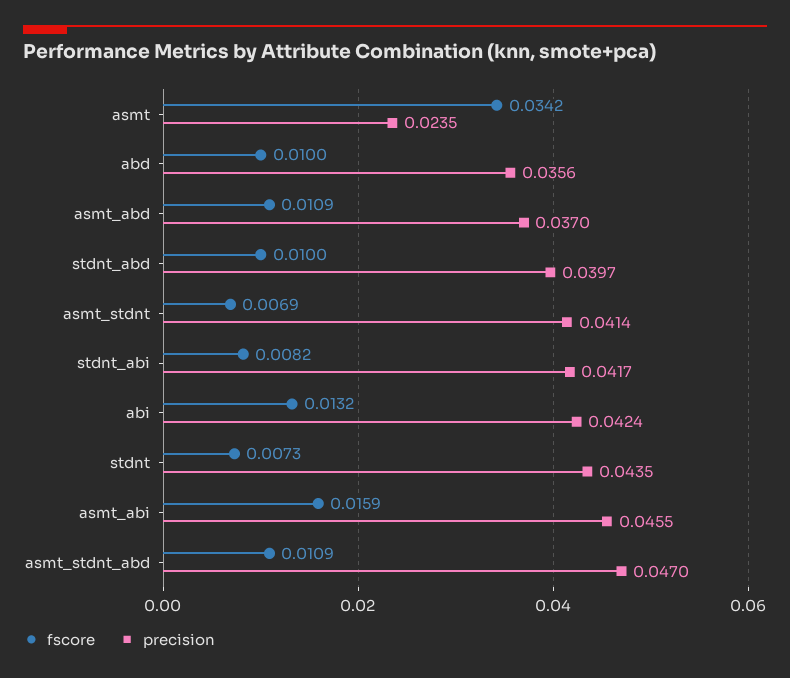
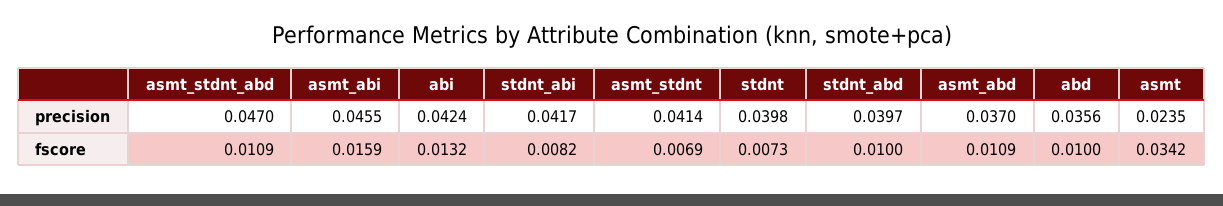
  {
    "fscore": {
      "asmt": 0.0342,
      "abd": 0.01,
      "asmt_abd": 0.0109,
      "stdnt_abd": 0.01,
      "asmt_stdnt": 0.0069,
      "stdnt_abi": 0.0082,
      "abi": 0.0132,
      "stdnt": 0.0073,
      "asmt_abi": 0.0159,
      "asmt_stdnt_abd": 0.0109
    },
    "precision": {
      "asmt": 0.0235,
      "abd": 0.0356,
      "asmt_abd": 0.037,
      "stdnt_abd": 0.0397,
      "asmt_stdnt": 0.0414,
      "stdnt_abi": 0.0417,
      "abi": 0.0424,
-     "stdnt": 0.0435,
+     "stdnt": 0.0398,
      "asmt_abi": 0.0455,
      "asmt_stdnt_abd": 0.047
    }
  }

